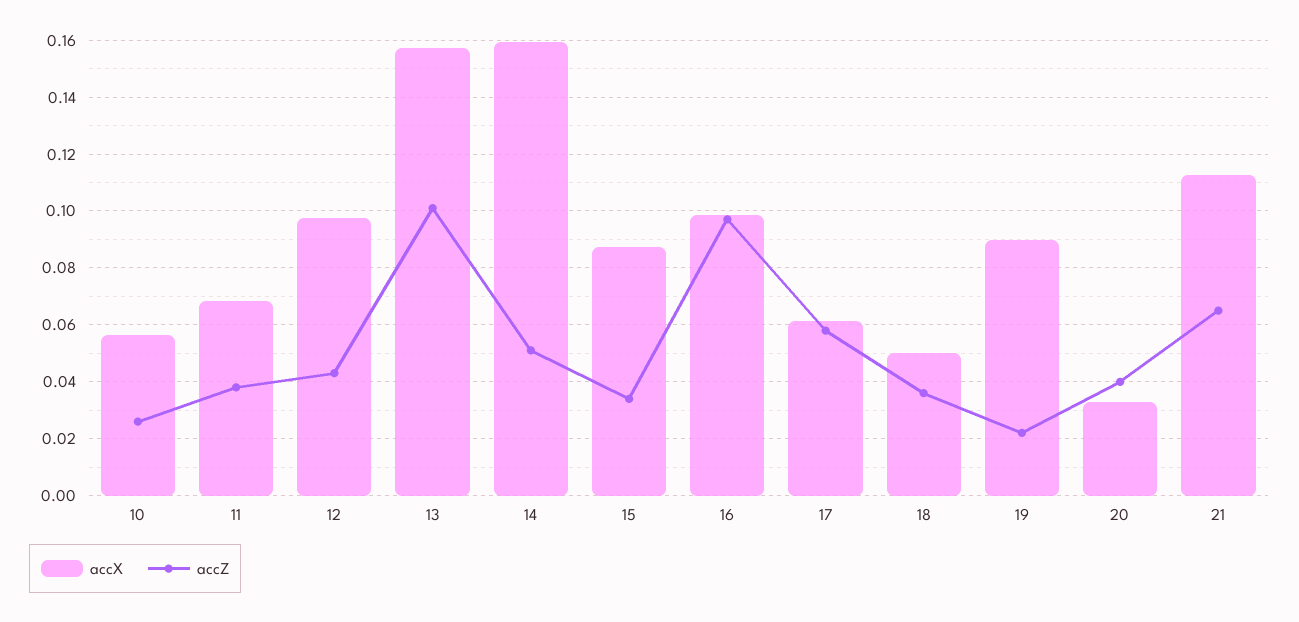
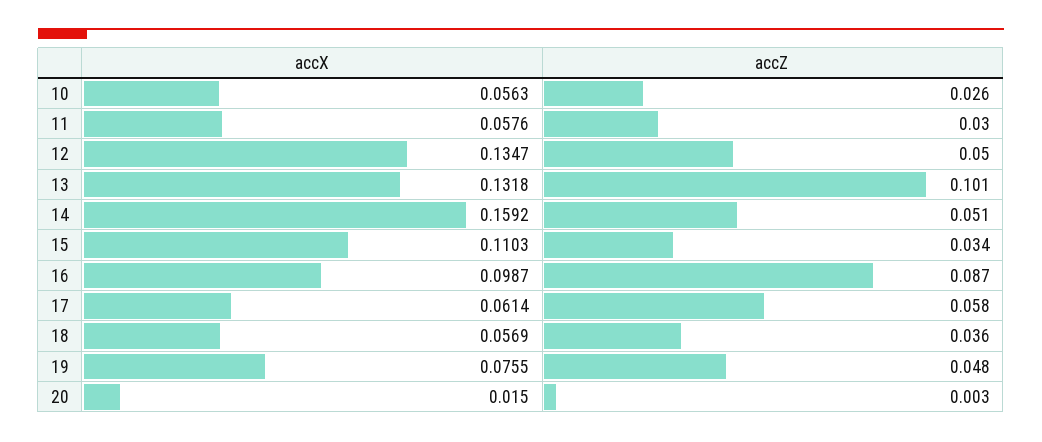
  {
    "accX": {
      "10": 0.0563,
-     "11": 0.0675,
+     "11": 0.0576,
-     "12": 0.0975,
+     "12": 0.1347,
-     "13": 0.1575,
+     "13": 0.1318,
      "14": 0.1592,
-     "15": 0.0875,
+     "15": 0.1103,
      "16": 0.0987,
      "17": 0.0614,
-     "18": 0.05,
+     "18": 0.0569,
-     "19": 0.09,
+     "19": 0.0755,
-     "20": 0.0325,
+     "20": 0.015
-     "21": 0.1125
    },
    "accZ": {
      "10": 0.026,
-     "11": 0.0375,
+     "11": 0.03,
-     "12": 0.0425,
+     "12": 0.05,
      "13": 0.101,
      "14": 0.051,
      "15": 0.034,
-     "16": 0.0975,
+     "16": 0.087,
      "17": 0.058,
      "18": 0.036,
-     "19": 0.0225,
+     "19": 0.048,
-     "20": 0.04,
+     "20": 0.003
-     "21": 0.065
    }
  }

